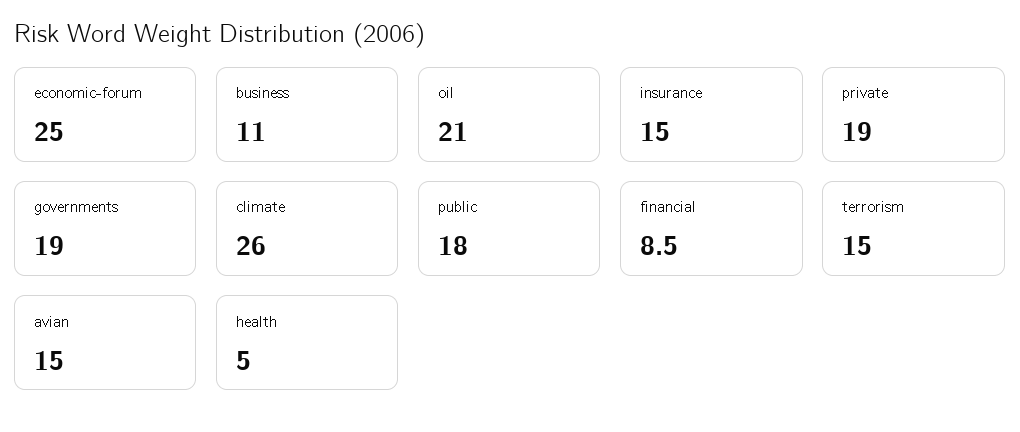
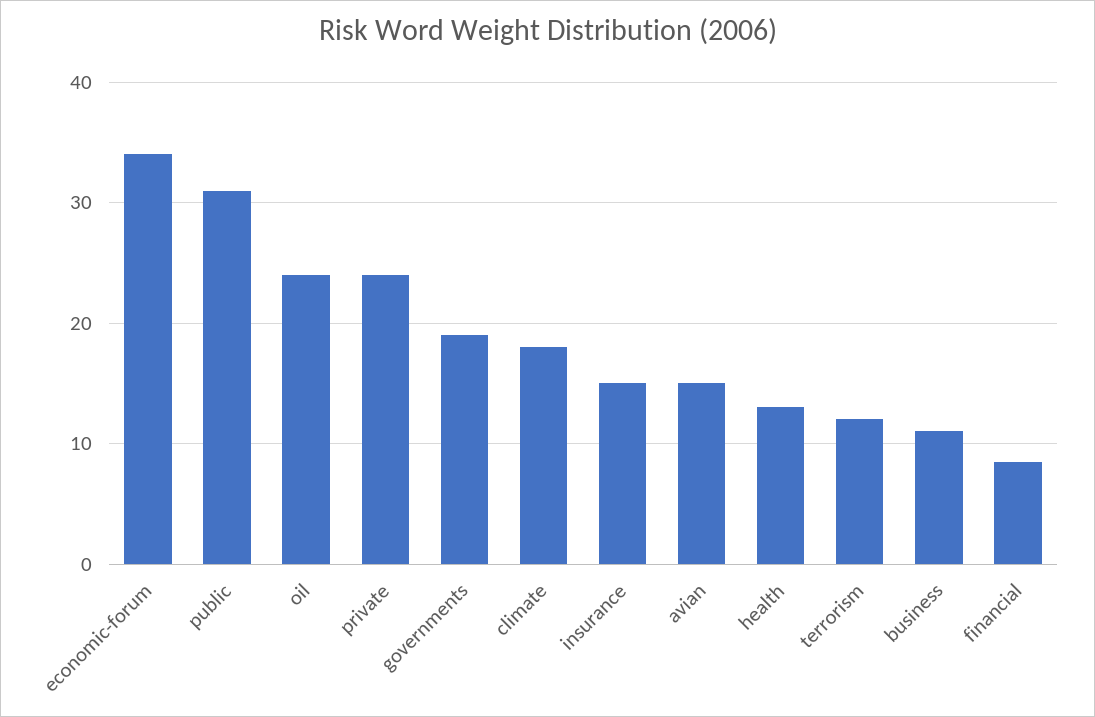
  {
-   "economic-forum": 25,
+   "economic-forum": 34,
    "business": 11,
-   "oil": 21,
+   "oil": 24,
    "insurance": 15,
-   "private": 19,
+   "private": 24,
    "governments": 19,
-   "climate": 26,
+   "climate": 18,
-   "public": 18,
+   "public": 31,
    "financial": 8.5,
-   "terrorism": 15,
+   "terrorism": 12,
    "avian": 15,
-   "health": 5
+   "health": 13
  }

